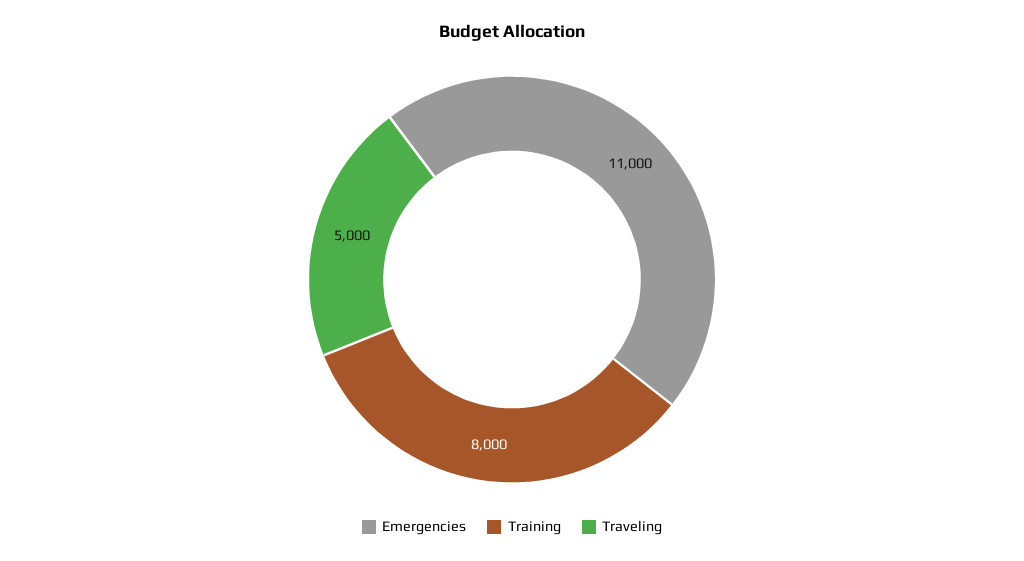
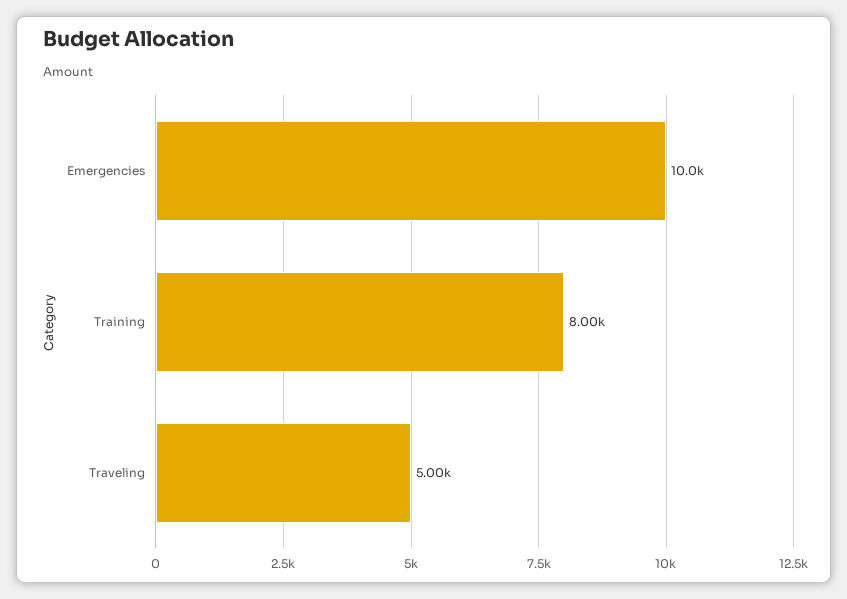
  {
-   "Emergencies": 11000,
+   "Emergencies": 10000,
    "Training": 8000,
    "Traveling": 5000
  }

